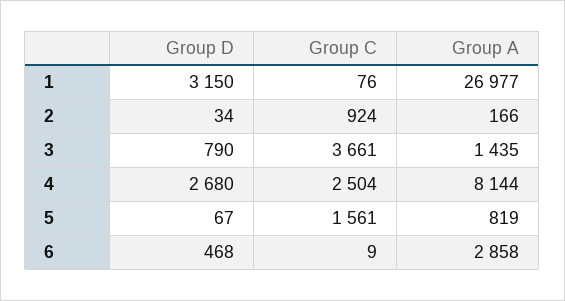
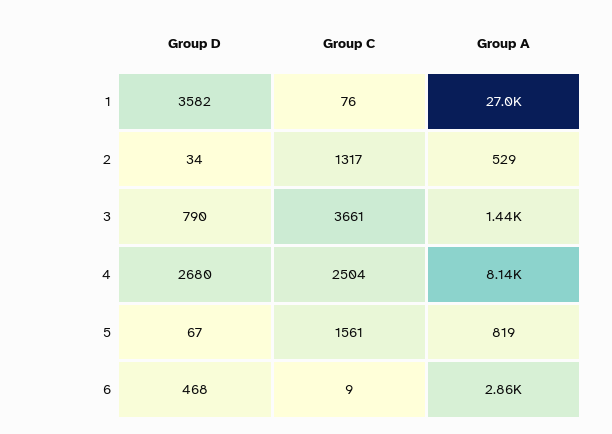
  {
    "Group D": {
-     "1": 3150,
+     "1": 3582,
      "2": 34,
      "3": 790,
      "4": 2680,
      "5": 67,
      "6": 468
    },
    "Group C": {
      "1": 76,
-     "2": 924,
+     "2": 1317,
      "3": 3661,
      "4": 2504,
      "5": 1561,
      "6": 9
    },
    "Group A": {
      "1": 26977,
-     "2": 166,
+     "2": 529,
      "3": 1435,
      "4": 8144,
      "5": 819,
      "6": 2858
    }
  }

